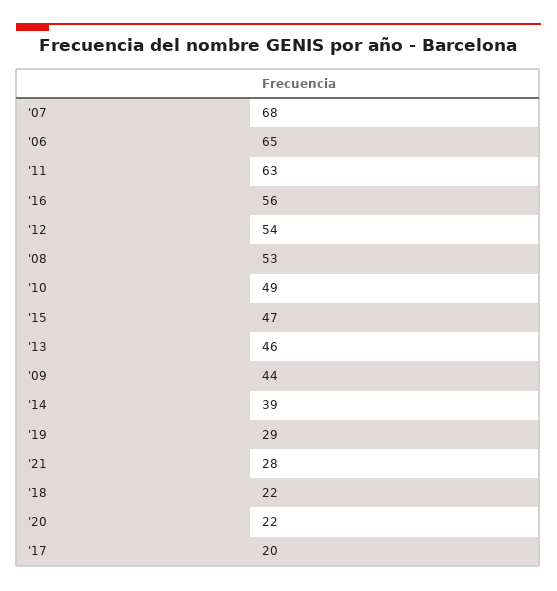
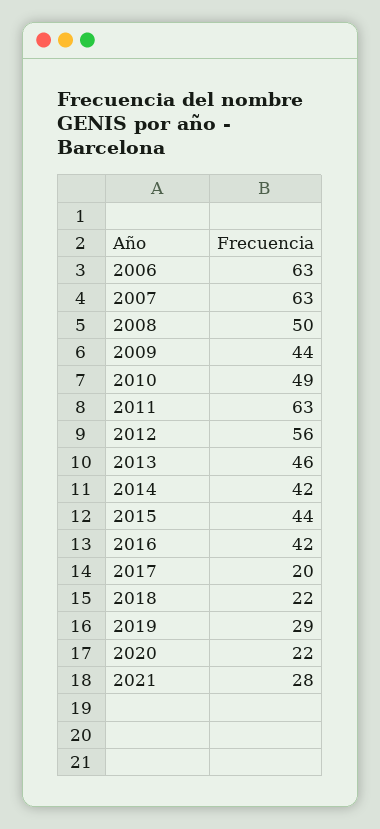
  {
-   "'07": 68,
+   "'07": 63,
-   "'06": 65,
+   "'06": 63,
    "'11": 63,
-   "'16": 56,
+   "'16": 42,
-   "'12": 54,
+   "'12": 56,
-   "'08": 53,
+   "'08": 50,
    "'10": 49,
-   "'15": 47,
+   "'15": 44,
    "'13": 46,
    "'09": 44,
-   "'14": 39,
+   "'14": 42,
    "'19": 29,
    "'21": 28,
    "'18": 22,
    "'20": 22,
    "'17": 20
  }

